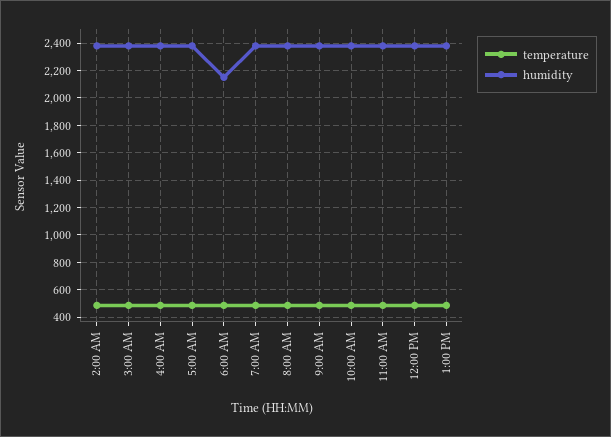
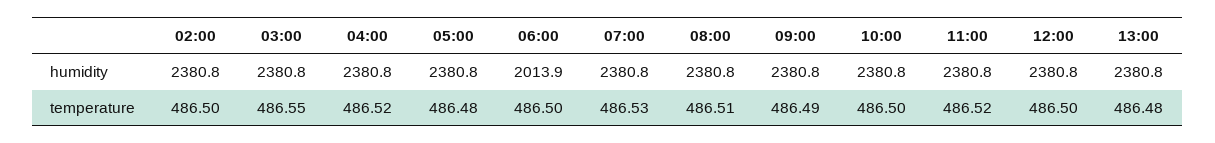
  {
    "temperature": {
      "2:00 AM": 486.5,
      "3:00 AM": 486.55,
      "4:00 AM": 486.52,
      "5:00 AM": 486.48,
      "6:00 AM": 486.5,
      "7:00 AM": 486.53,
      "8:00 AM": 486.51,
      "9:00 AM": 486.49,
      "10:00 AM": 486.5,
      "11:00 AM": 486.52,
      "12:00 PM": 486.5,
      "1:00 PM": 486.48
    },
    "humidity": {
      "2:00 AM": 2380.8,
      "3:00 AM": 2380.8,
      "4:00 AM": 2380.8,
      "5:00 AM": 2380.8,
-     "6:00 AM": 2150,
+     "6:00 AM": 2013.9,
      "7:00 AM": 2380.8,
      "8:00 AM": 2380.8,
      "9:00 AM": 2380.8,
      "10:00 AM": 2380.8,
      "11:00 AM": 2380.8,
      "12:00 PM": 2380.8,
      "1:00 PM": 2380.8
    }
  }

